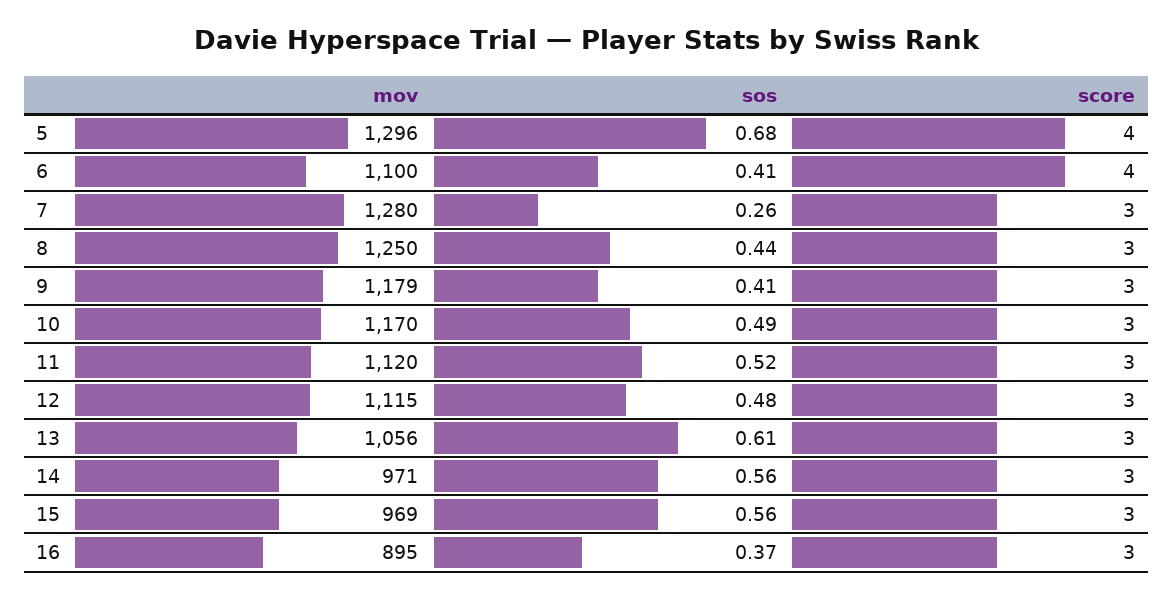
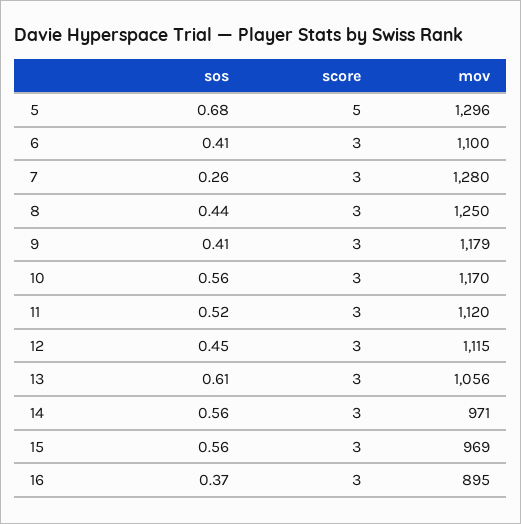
  {
    "mov": {
      "5": 1296,
      "6": 1100,
      "7": 1280,
      "8": 1250,
      "9": 1179,
      "10": 1170,
      "11": 1120,
      "12": 1115,
      "13": 1056,
      "14": 971,
      "15": 969,
      "16": 895
    },
    "sos": {
      "5": 0.68,
      "6": 0.41,
      "7": 0.26,
      "8": 0.44,
      "9": 0.41,
-     "10": 0.49,
+     "10": 0.56,
      "11": 0.52,
-     "12": 0.48,
+     "12": 0.45,
      "13": 0.61,
      "14": 0.56,
      "15": 0.56,
      "16": 0.37
    },
    "score": {
-     "5": 4,
+     "5": 5,
-     "6": 4,
+     "6": 3,
      "7": 3,
      "8": 3,
      "9": 3,
      "10": 3,
      "11": 3,
      "12": 3,
      "13": 3,
      "14": 3,
      "15": 3,
      "16": 3
    }
  }

